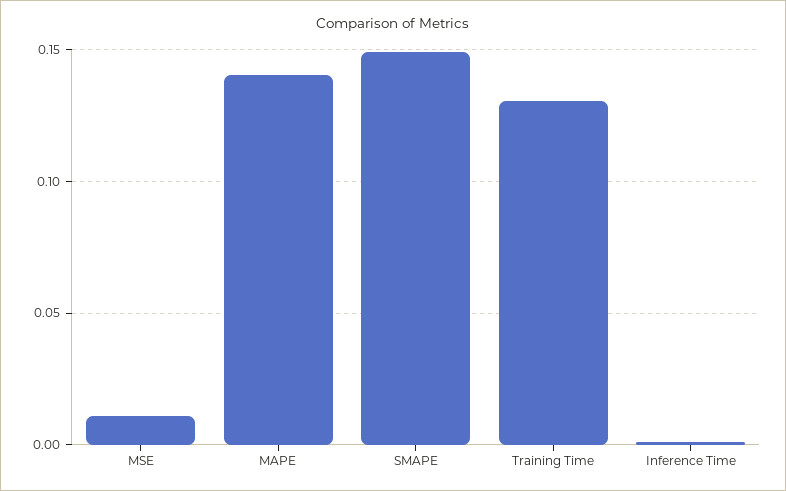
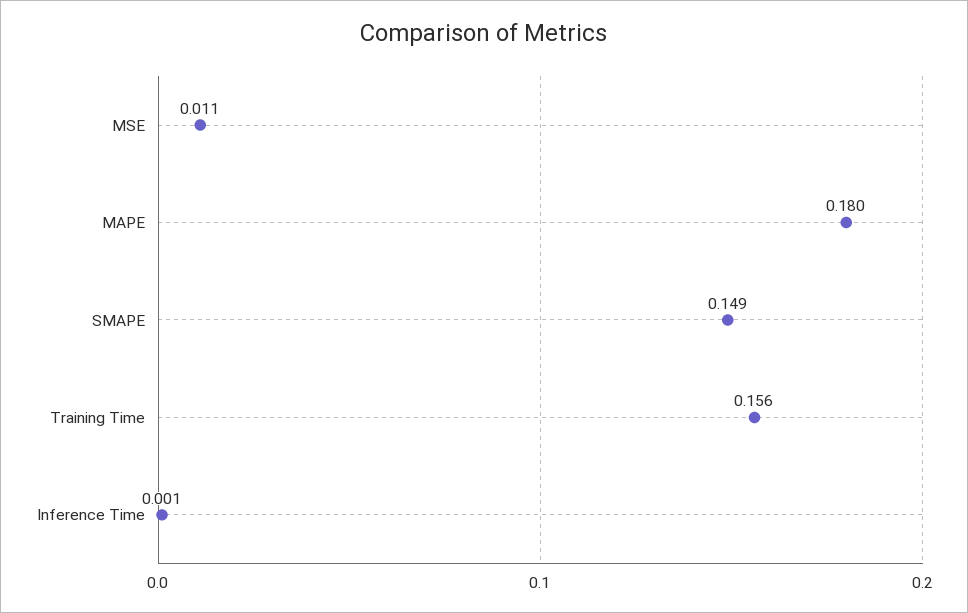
  {
    "MSE": 0.011,
-   "MAPE": 0.14,
+   "MAPE": 0.18,
    "SMAPE": 0.149,
-   "Training Time": 0.13,
+   "Training Time": 0.156,
    "Inference Time": 0.001
  }

